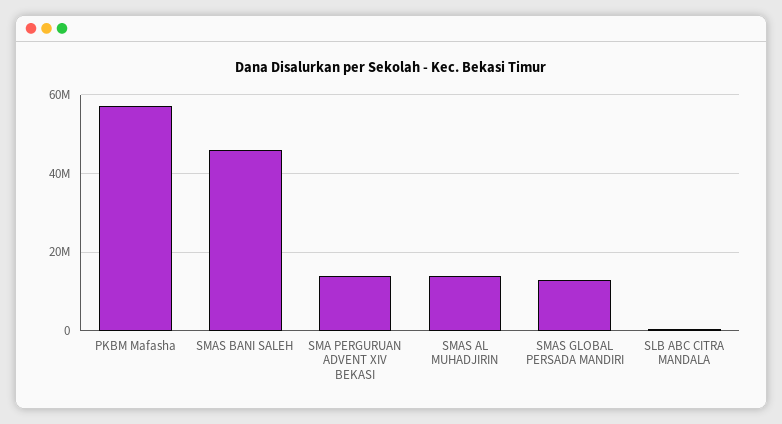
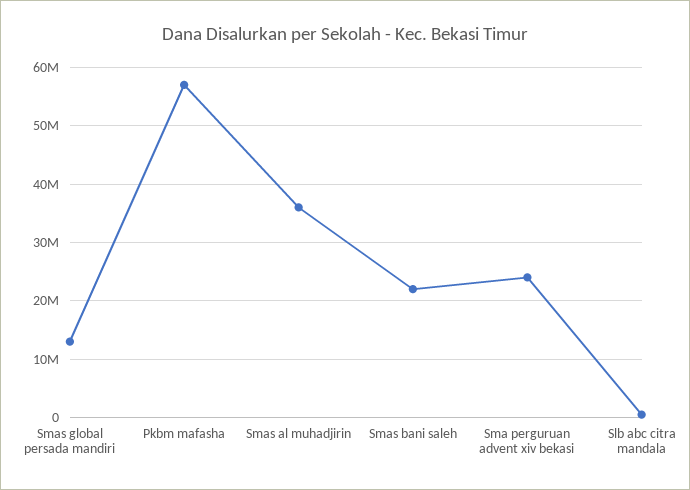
  {
    "PKBM Mafasha": 58000000,
-   "SMAS BANI SALEH": 46000000,
+   "SMAS BANI SALEH": 22000000,
-   "SMA PERGURUAN ADVENT XIV BEKASI": 14000000,
+   "SMA PERGURUAN ADVENT XIV BEKASI": 24000000,
-   "SMAS AL MUHADJIRIN": 14000000,
+   "SMAS AL MUHADJIRIN": 36000000,
    "SMAS GLOBAL PERSADA MANDIRI": 14000000,
    "SLB ABC CITRA MANDALA": 0
  }

